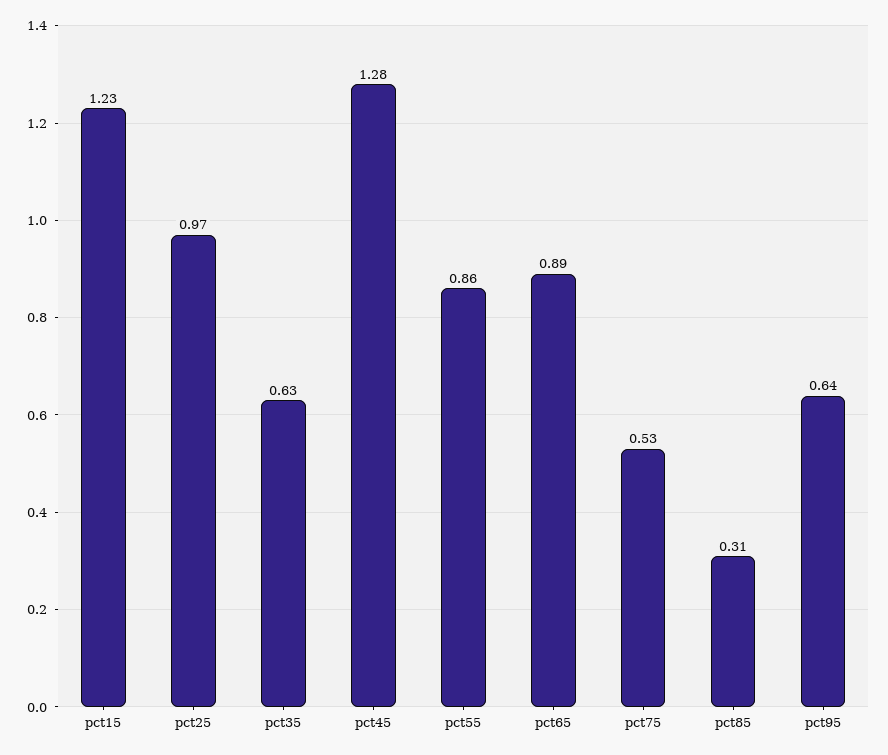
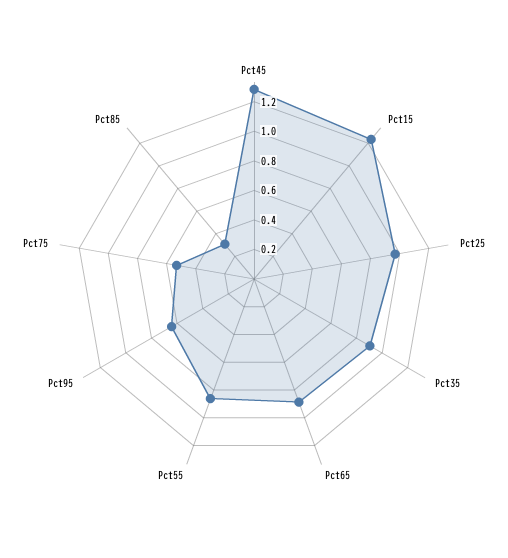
  {
    "pct15": 1.23,
    "pct25": 0.97,
-   "pct35": 0.63,
+   "pct35": 0.9,
    "pct45": 1.28,
    "pct55": 0.86,
    "pct65": 0.89,
    "pct75": 0.53,
    "pct85": 0.31,
    "pct95": 0.64
  }

